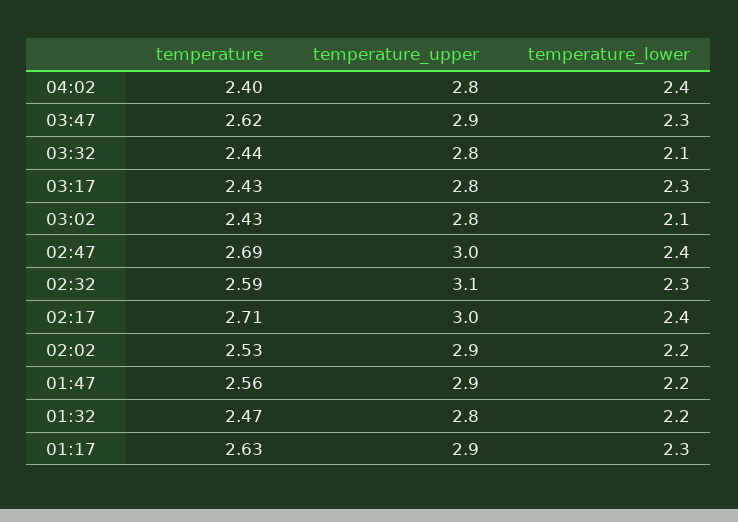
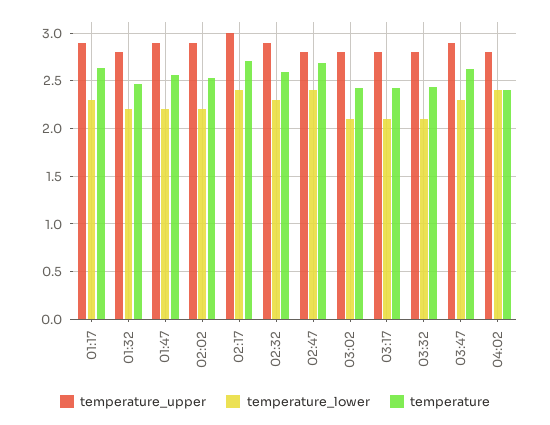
  {
    "temperature": {
      "04:02": 2.4,
      "03:47": 2.62,
      "03:32": 2.44,
      "03:17": 2.43,
      "03:02": 2.43,
      "02:47": 2.69,
      "02:32": 2.59,
      "02:17": 2.71,
      "02:02": 2.53,
      "01:47": 2.56,
      "01:32": 2.47,
      "01:17": 2.63
    },
    "temperature_upper": {
      "04:02": 2.8,
      "03:47": 2.9,
      "03:32": 2.8,
      "03:17": 2.8,
      "03:02": 2.8,
-     "02:47": 3,
+     "02:47": 2.8,
-     "02:32": 3.1,
+     "02:32": 2.9,
      "02:17": 3,
      "02:02": 2.9,
      "01:47": 2.9,
      "01:32": 2.8,
      "01:17": 2.9
    },
    "temperature_lower": {
      "04:02": 2.4,
      "03:47": 2.3,
      "03:32": 2.1,
-     "03:17": 2.3,
+     "03:17": 2.1,
      "03:02": 2.1,
      "02:47": 2.4,
      "02:32": 2.3,
      "02:17": 2.4,
      "02:02": 2.2,
      "01:47": 2.2,
      "01:32": 2.2,
      "01:17": 2.3
    }
  }

